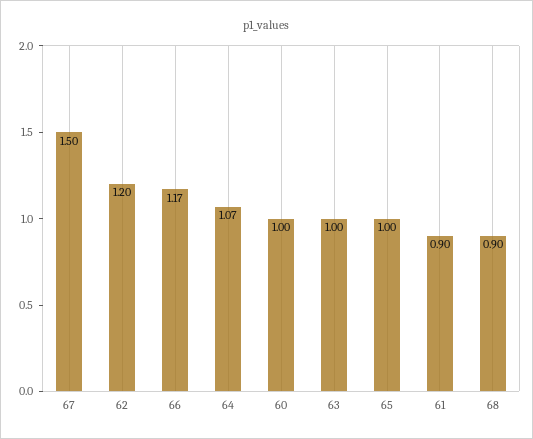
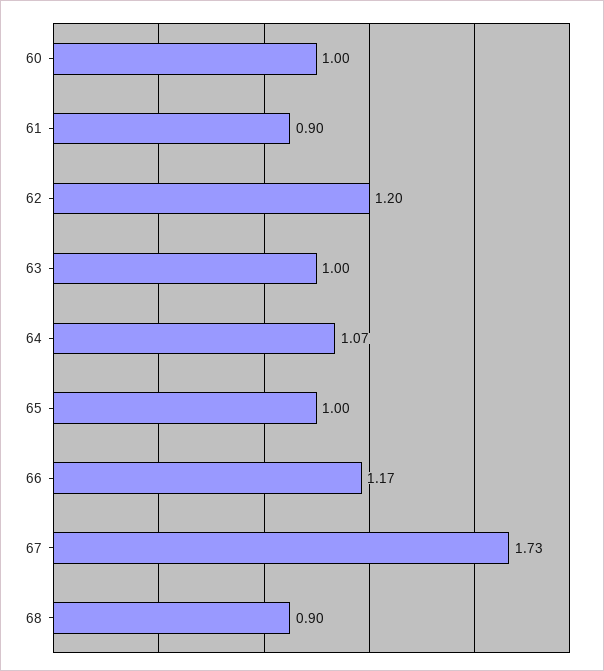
  {
-   "67": 1.5,
+   "67": 1.73,
    "62": 1.2,
    "66": 1.17,
    "64": 1.07,
    "60": 1,
    "63": 1,
    "65": 1,
    "61": 0.9,
    "68": 0.9
  }

